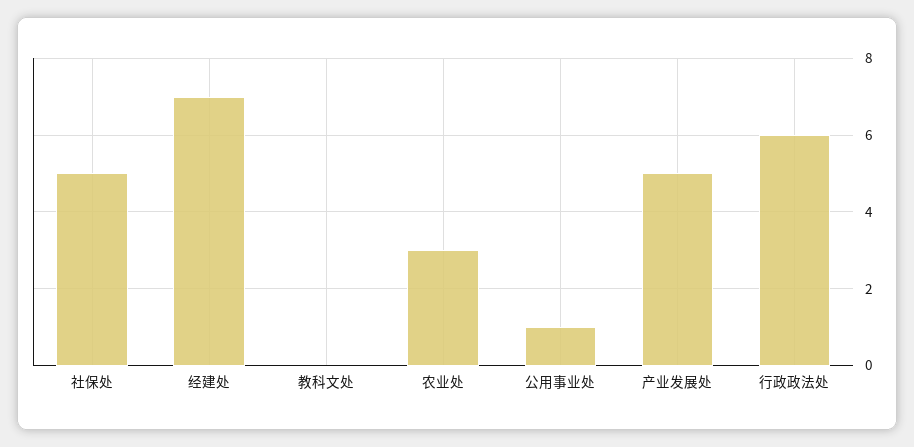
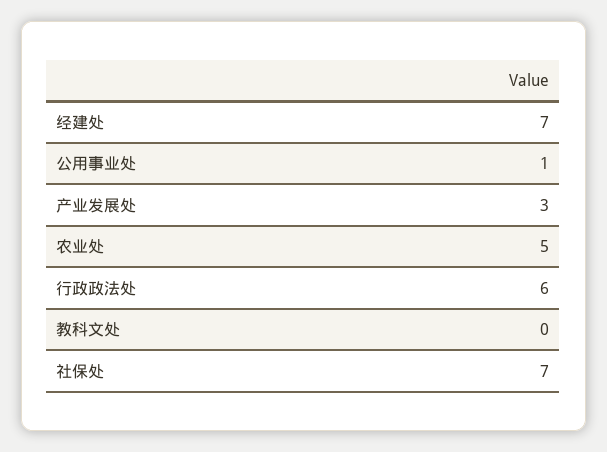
  {
-   "社保处": 5,
+   "社保处": 7,
    "经建处": 7,
    "教科文处": 0,
-   "农业处": 3,
+   "农业处": 5,
    "公用事业处": 1,
-   "产业发展处": 5,
+   "产业发展处": 3,
    "行政政法处": 6
  }

